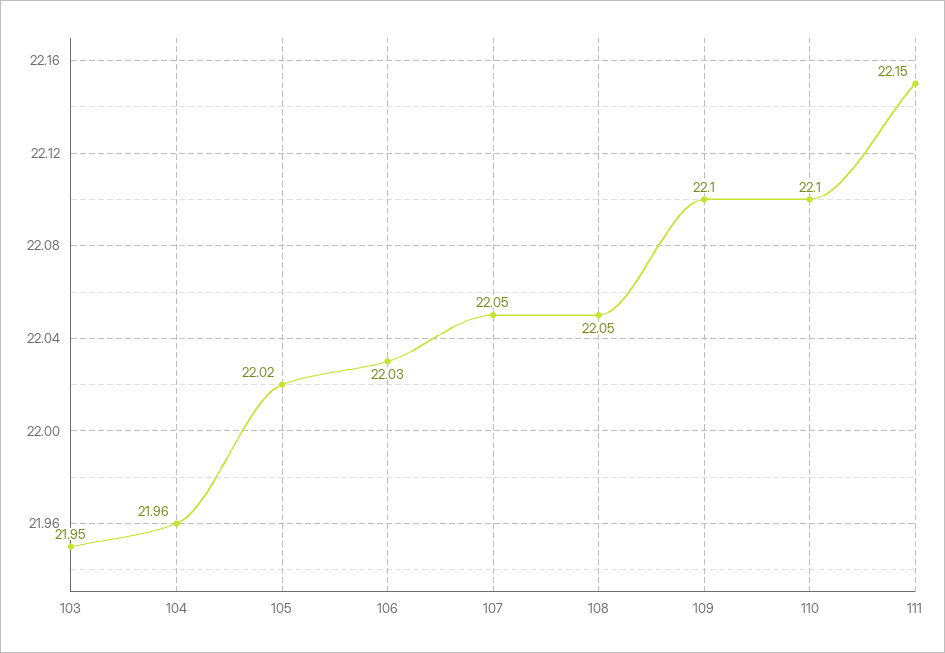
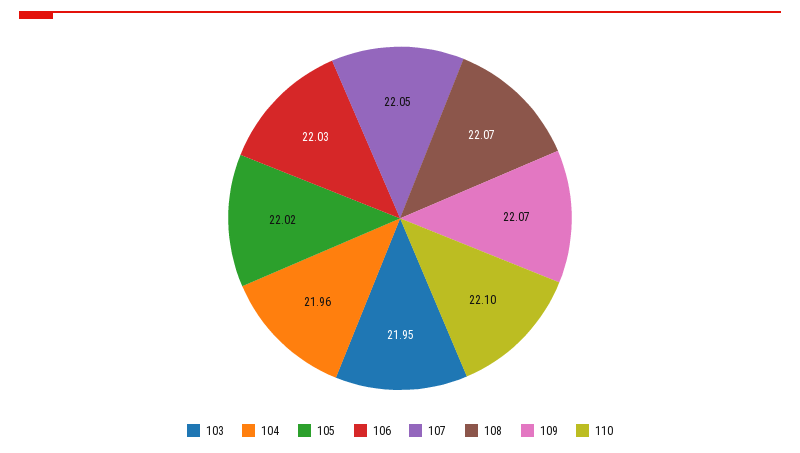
  {
    "103": 21.95,
    "104": 21.96,
    "105": 22.02,
    "106": 22.03,
    "107": 22.05,
-   "108": 22.05,
+   "108": 22.07,
-   "109": 22.1,
+   "109": 22.07,
-   "110": 22.1,
+   "110": 22.1
-   "111": 22.15
  }

